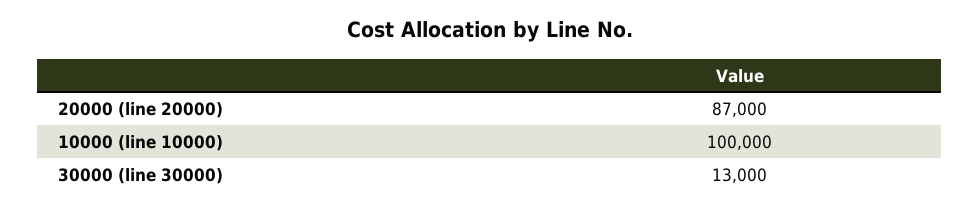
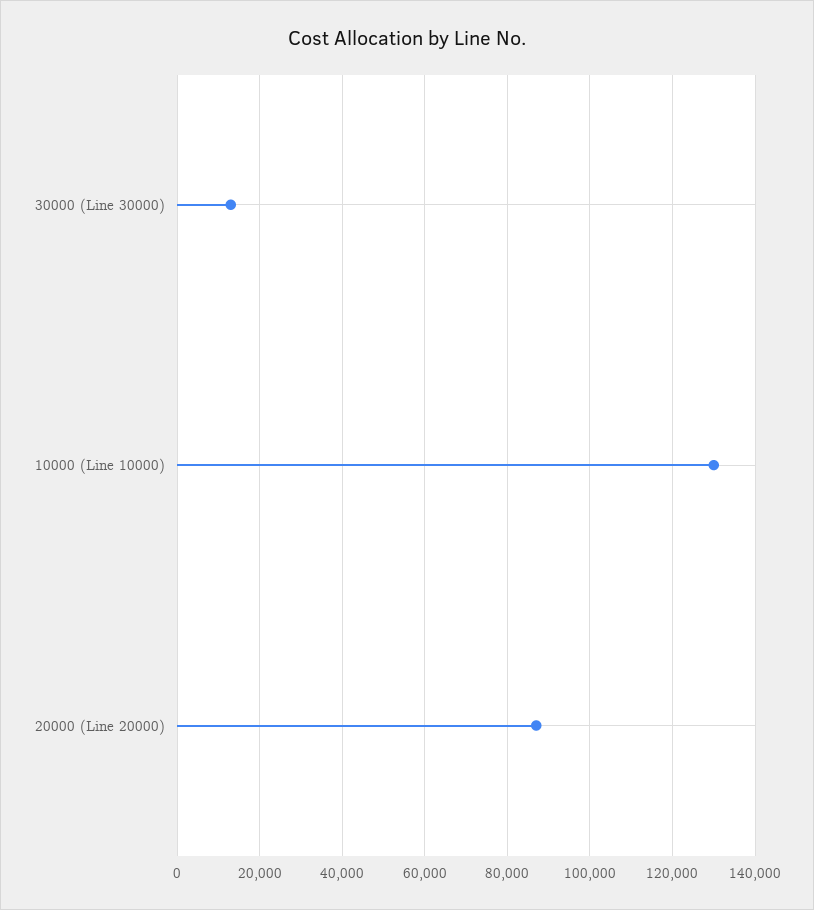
  {
    "20000 (line 20000)": 87000,
-   "10000 (line 10000)": 100000,
+   "10000 (line 10000)": 130000,
    "30000 (line 30000)": 13000
  }

